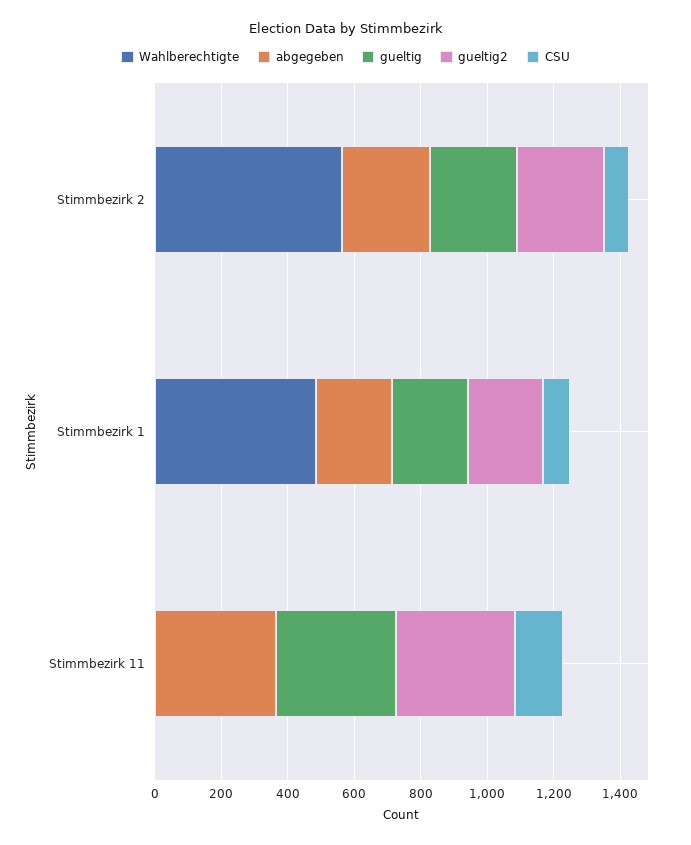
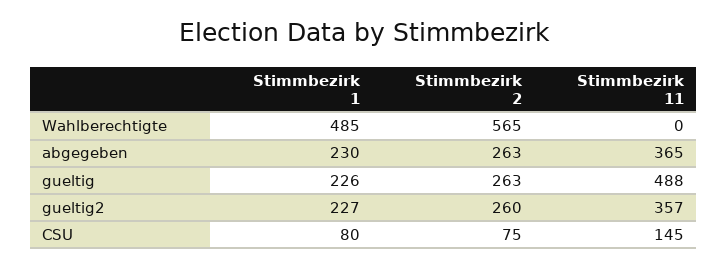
  {
    "Wahlberechtigte": {
      "Stimmbezirk 2": 565,
      "Stimmbezirk 1": 485,
      "Stimmbezirk 11": 0
    },
    "abgegeben": {
      "Stimmbezirk 2": 263,
      "Stimmbezirk 1": 230,
      "Stimmbezirk 11": 365
    },
    "gueltig": {
      "Stimmbezirk 2": 263,
      "Stimmbezirk 1": 226,
-     "Stimmbezirk 11": 350
+     "Stimmbezirk 11": 488
    },
    "gueltig2": {
      "Stimmbezirk 2": 260,
      "Stimmbezirk 1": 227,
      "Stimmbezirk 11": 357
    },
    "CSU": {
      "Stimmbezirk 2": 75,
      "Stimmbezirk 1": 80,
      "Stimmbezirk 11": 145
    }
  }

